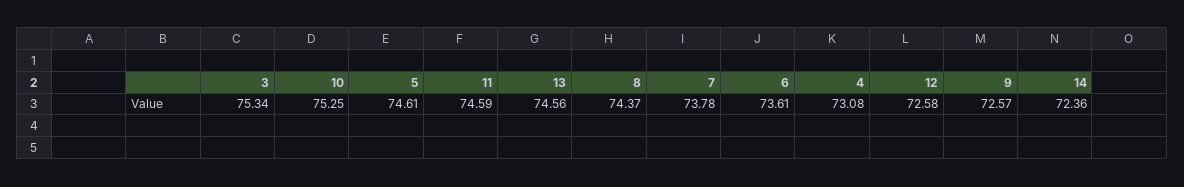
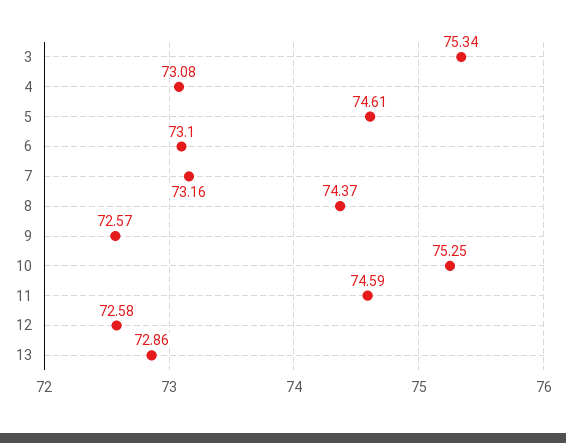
  {
    "3": 75.34,
    "10": 75.25,
    "5": 74.61,
    "11": 74.59,
-   "13": 74.56,
+   "13": 72.86,
    "8": 74.37,
-   "7": 73.78,
+   "7": 73.16,
-   "6": 73.61,
+   "6": 73.1,
    "4": 73.08,
    "12": 72.58,
-   "9": 72.57,
+   "9": 72.57
-   "14": 72.36
  }

